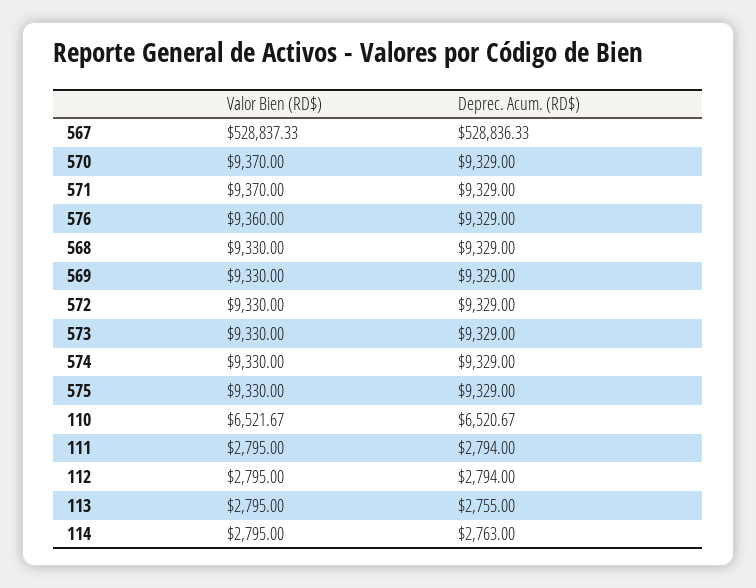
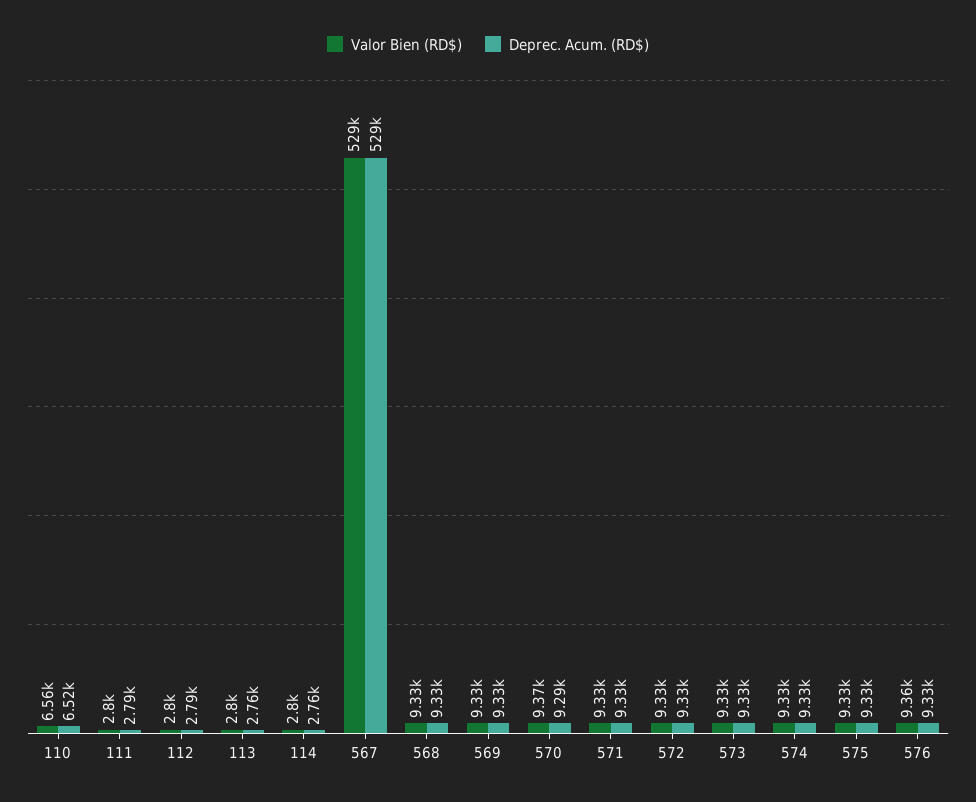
  {
    "Valor Bien (RD$)": {
      "567": 528837.33,
      "570": 9370,
-     "571": 9370,
+     "571": 9330,
      "576": 9360,
      "568": 9330,
      "569": 9330,
      "572": 9330,
      "573": 9330,
      "574": 9330,
      "575": 9330,
-     "110": 6521.67,
+     "110": 6560,
      "111": 2795,
      "112": 2795,
      "113": 2795,
      "114": 2795
    },
    "Deprec. Acum. (RD$)": {
      "567": 528836.33,
-     "570": 9329,
+     "570": 9290,
      "571": 9329,
      "576": 9329,
      "568": 9329,
      "569": 9329,
      "572": 9329,
      "573": 9329,
      "574": 9329,
      "575": 9329,
      "110": 6520.67,
      "111": 2794,
      "112": 2794,
      "113": 2755,
      "114": 2763
    }
  }

